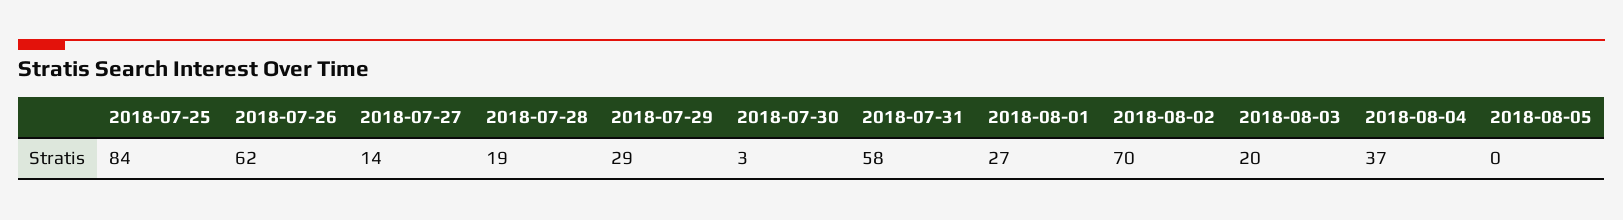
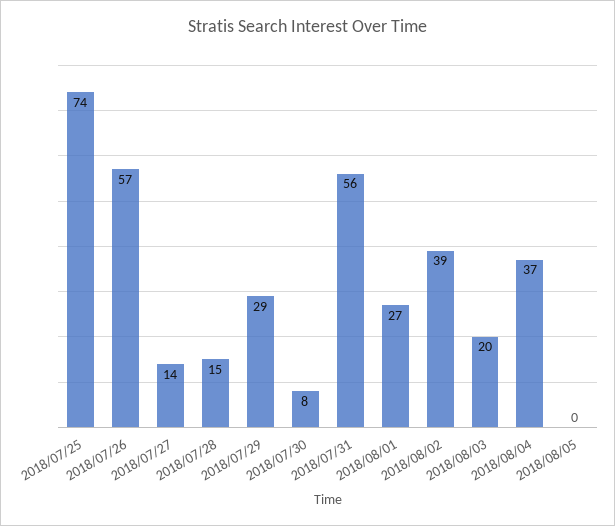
  {
-   "2018-07-25": 84,
+   "2018-07-25": 74,
-   "2018-07-26": 62,
+   "2018-07-26": 57,
    "2018-07-27": 14,
-   "2018-07-28": 19,
+   "2018-07-28": 15,
    "2018-07-29": 29,
-   "2018-07-30": 3,
+   "2018-07-30": 8,
-   "2018-07-31": 58,
+   "2018-07-31": 56,
    "2018-08-01": 27,
-   "2018-08-02": 70,
+   "2018-08-02": 39,
    "2018-08-03": 20,
    "2018-08-04": 37,
    "2018-08-05": 0
  }

